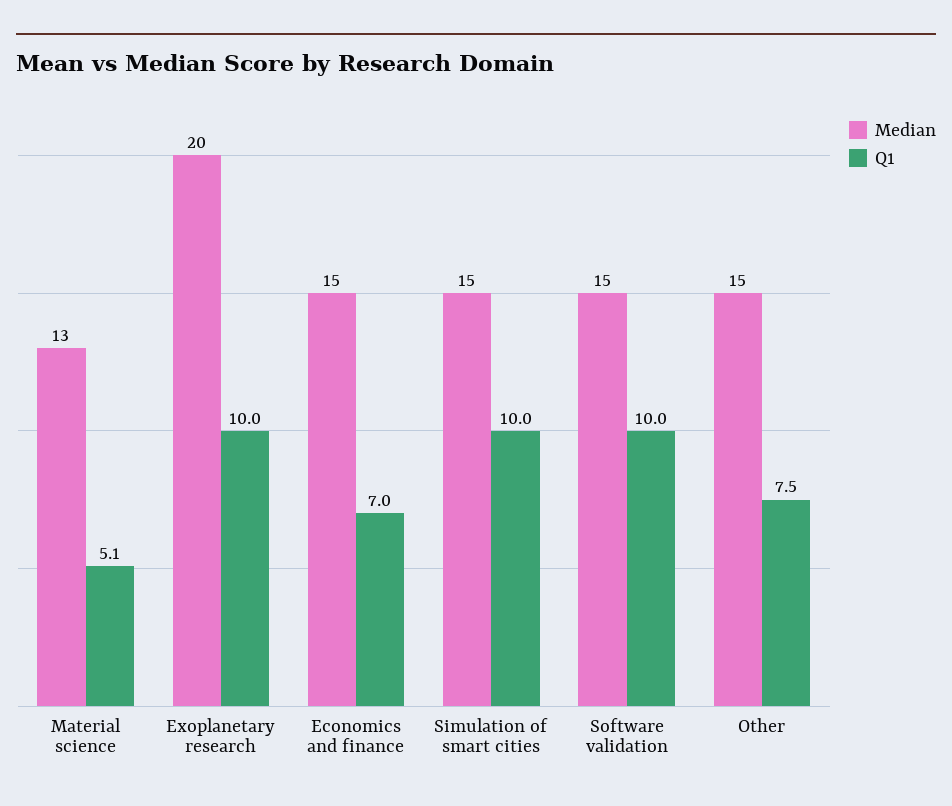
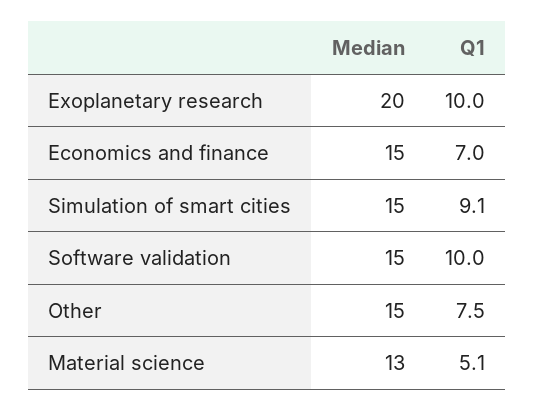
  {
    "Median": {
      "Material science": 13,
      "Exoplanetary research": 20,
      "Economics and finance": 15,
      "Simulation of smart cities": 15,
      "Software validation": 15,
      "Other": 15
    },
    "Q1": {
      "Material science": 5.1,
      "Exoplanetary research": 10,
      "Economics and finance": 7,
-     "Simulation of smart cities": 10,
+     "Simulation of smart cities": 9.1,
      "Software validation": 10,
      "Other": 7.5
    }
  }

